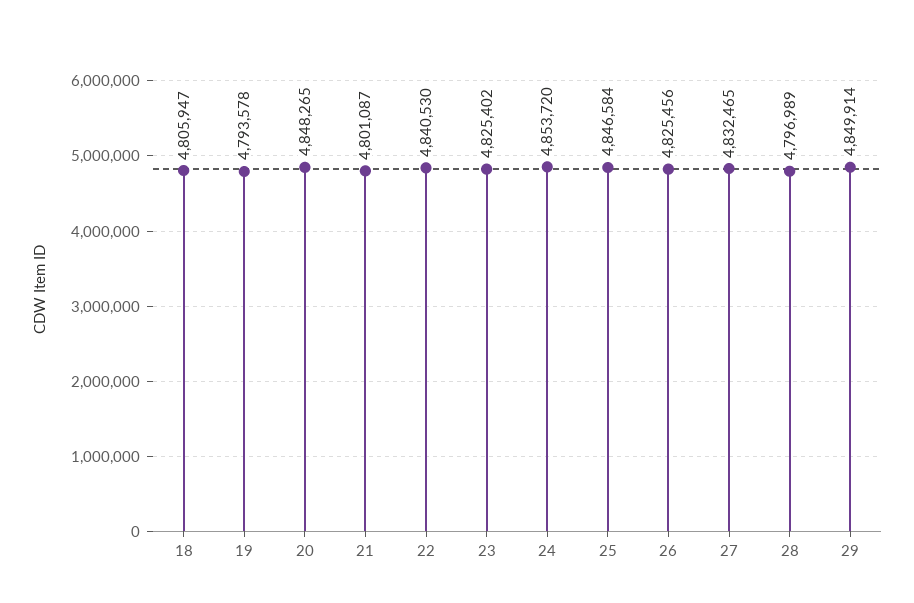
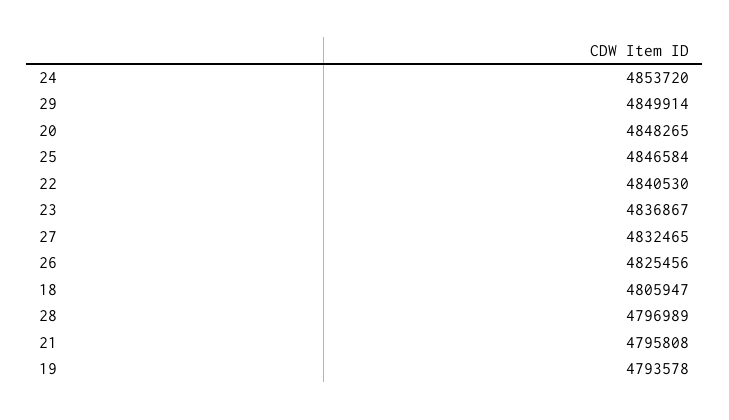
  {
    "18": 4805947,
    "19": 4793578,
    "20": 4848265,
-   "21": 4801087,
+   "21": 4795808,
    "22": 4840530,
-   "23": 4825402,
+   "23": 4836867,
    "24": 4853720,
    "25": 4846584,
    "26": 4825456,
    "27": 4832465,
    "28": 4796989,
    "29": 4849914
  }

